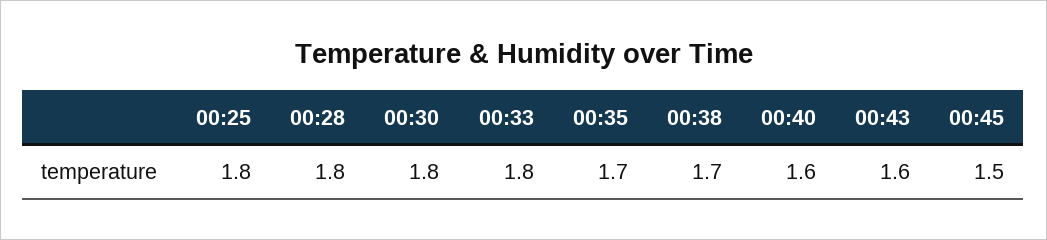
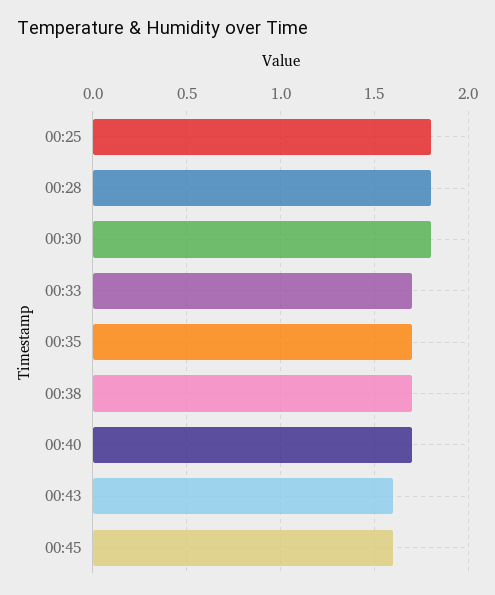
  {
    "00:25": 1.8,
    "00:28": 1.8,
    "00:30": 1.8,
-   "00:33": 1.8,
+   "00:33": 1.7,
    "00:35": 1.7,
    "00:38": 1.7,
-   "00:40": 1.6,
+   "00:40": 1.7,
    "00:43": 1.6,
-   "00:45": 1.5
+   "00:45": 1.6
  }

